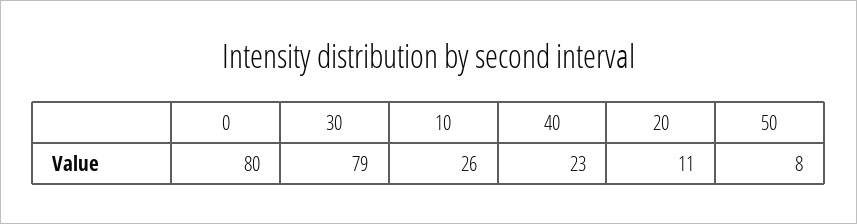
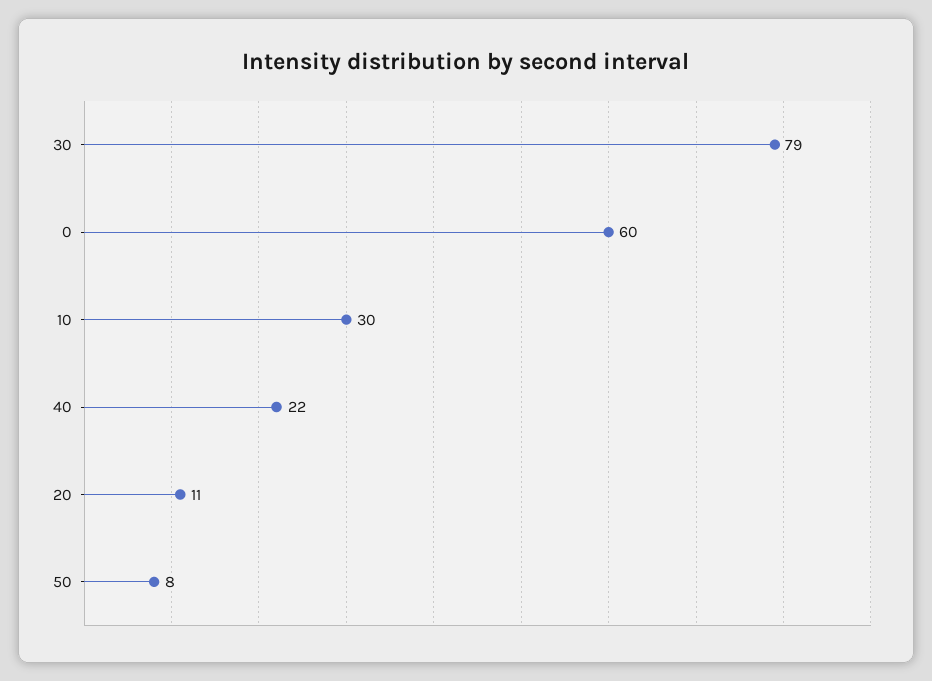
  {
-   "0": 80,
+   "0": 60,
    "30": 79,
-   "10": 26,
+   "10": 30,
-   "40": 23,
+   "40": 22,
    "20": 11,
    "50": 8
  }

